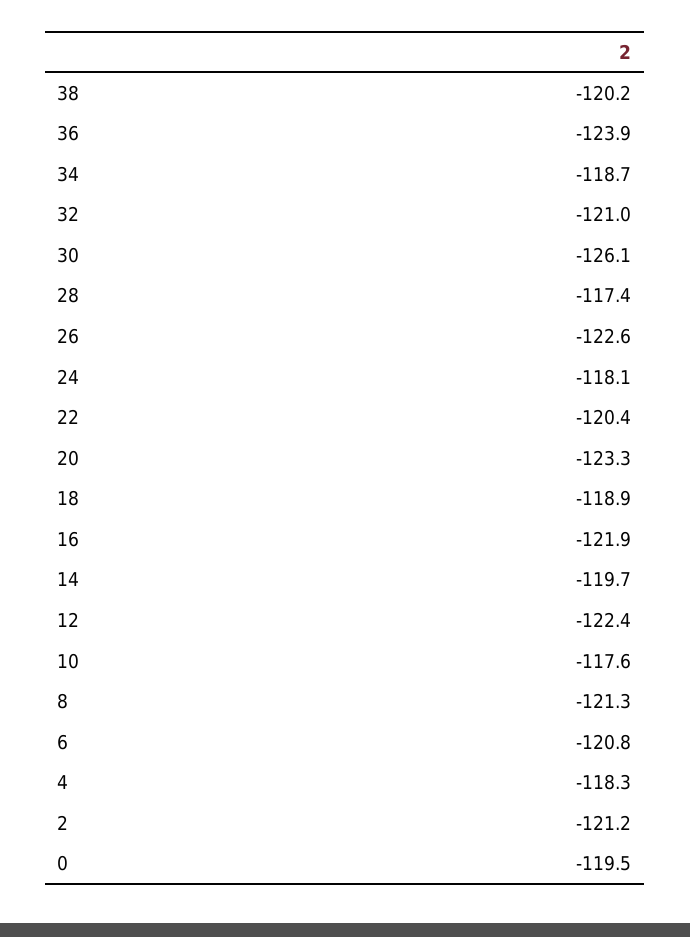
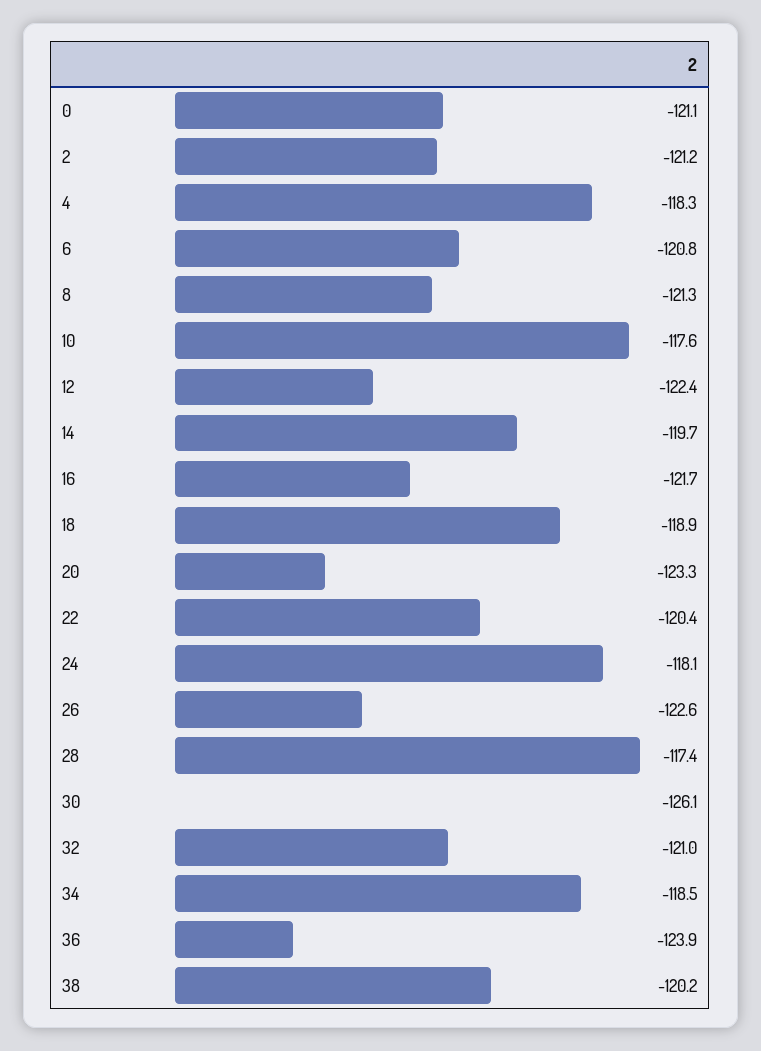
  {
    "38": -120.2,
    "36": -123.9,
-   "34": -118.7,
+   "34": -118.5,
    "32": -121,
    "30": -126.1,
    "28": -117.4,
    "26": -122.6,
    "24": -118.1,
    "22": -120.4,
    "20": -123.3,
    "18": -118.9,
-   "16": -121.9,
+   "16": -121.7,
    "14": -119.7,
    "12": -122.4,
    "10": -117.6,
    "8": -121.3,
    "6": -120.8,
    "4": -118.3,
    "2": -121.2,
-   "0": -119.5
+   "0": -121.1
  }

